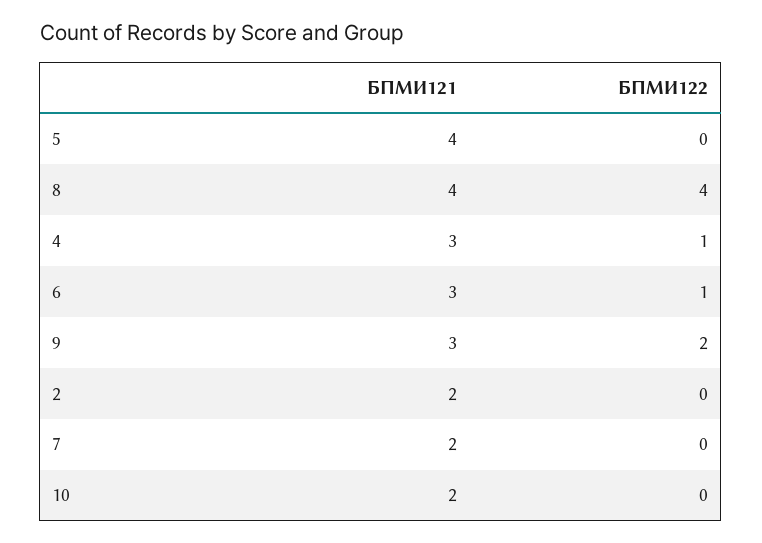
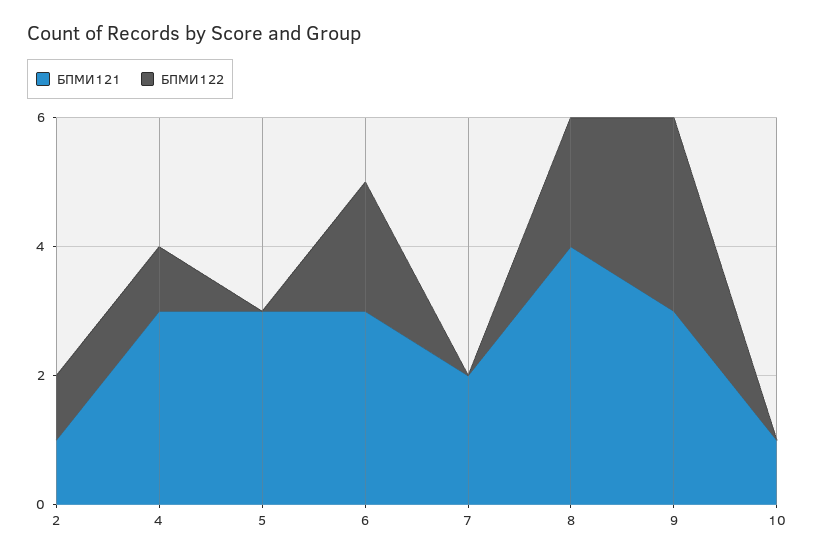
  {
    "БПМИ121": {
-     "5": 4,
+     "5": 3,
      "8": 4,
      "4": 3,
      "6": 3,
      "9": 3,
-     "2": 2,
+     "2": 1,
      "7": 2,
-     "10": 2
+     "10": 1
    },
    "БПМИ122": {
      "5": 0,
-     "8": 4,
+     "8": 2,
      "4": 1,
-     "6": 1,
+     "6": 2,
-     "9": 2,
+     "9": 3,
-     "2": 0,
+     "2": 1,
      "7": 0,
      "10": 0
    }
  }

